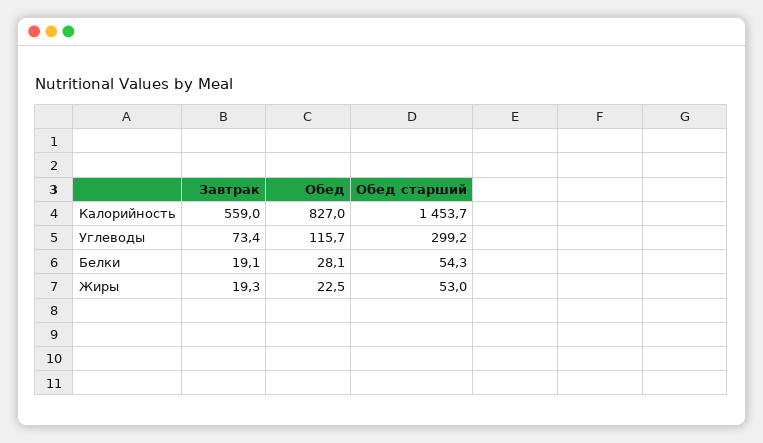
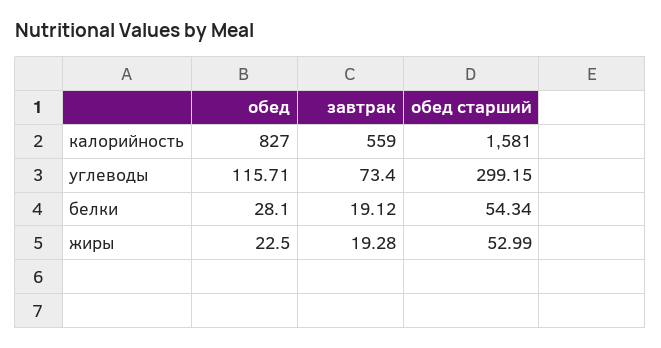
  {
    "Завтрак": {
      "Калорийность": 559,
      "Углеводы": 73.4,
      "Белки": 19.12,
      "Жиры": 19.28
    },
    "Обед": {
      "Калорийность": 827,
      "Углеводы": 115.71,
      "Белки": 28.1,
      "Жиры": 22.5
    },
    "Обед старший": {
-     "Калорийность": 1453.7,
+     "Калорийность": 1581,
      "Углеводы": 299.15,
      "Белки": 54.34,
      "Жиры": 52.99
    }
  }

